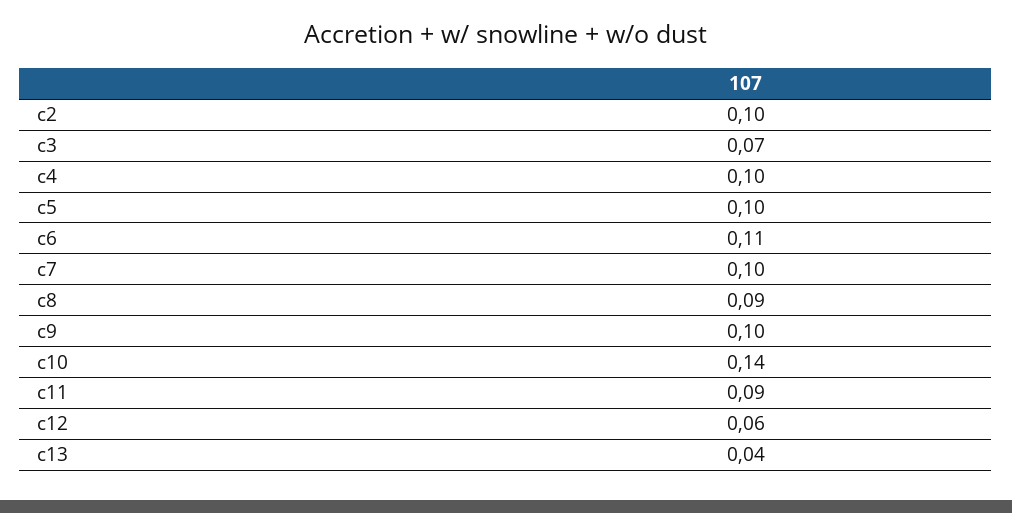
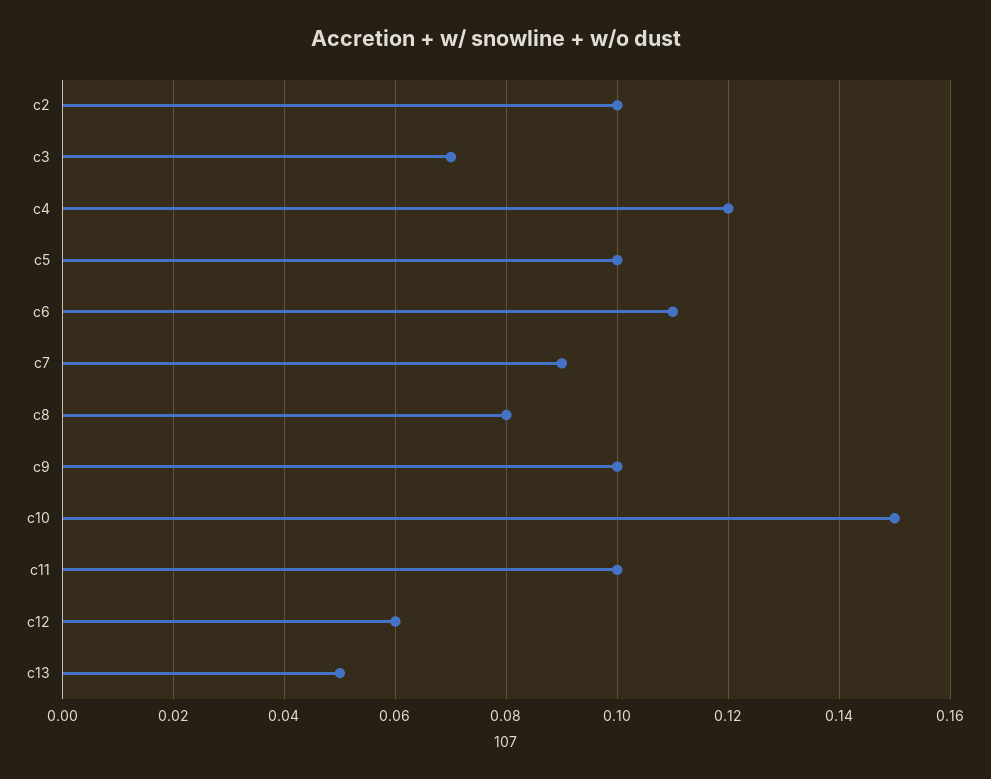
  {
    "c2": 0.1,
    "c3": 0.07,
-   "c4": 0.1,
+   "c4": 0.12,
    "c5": 0.1,
    "c6": 0.11,
-   "c7": 0.1,
+   "c7": 0.09,
-   "c8": 0.09,
+   "c8": 0.08,
    "c9": 0.1,
-   "c10": 0.14,
+   "c10": 0.15,
-   "c11": 0.09,
+   "c11": 0.1,
    "c12": 0.06,
-   "c13": 0.04
+   "c13": 0.05
  }

